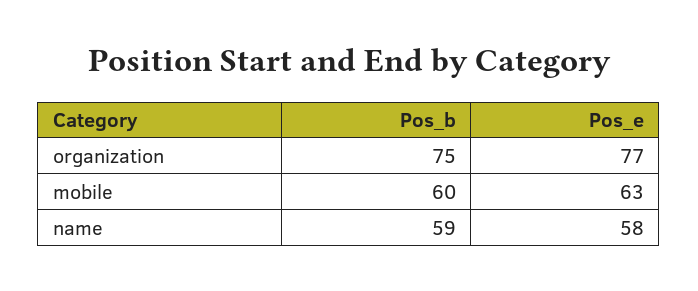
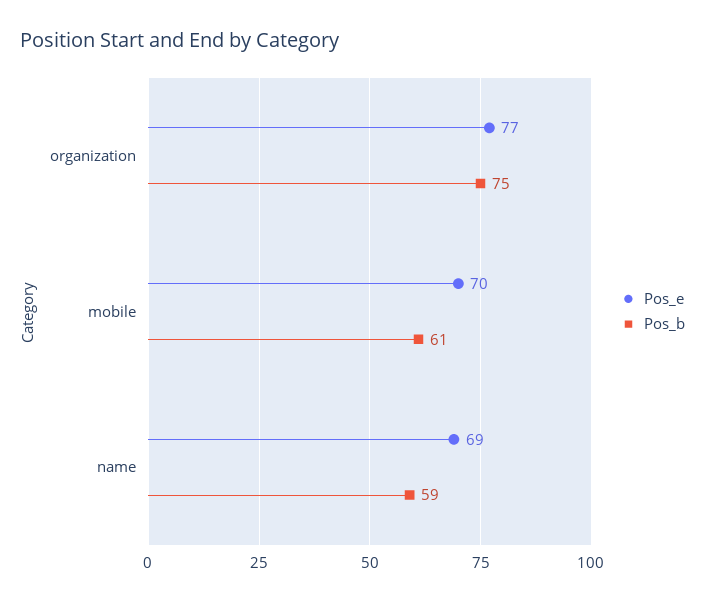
  {
    "Pos_b": {
      "organization": 75,
-     "mobile": 60,
+     "mobile": 61,
      "name": 59
    },
    "Pos_e": {
      "organization": 77,
-     "mobile": 63,
+     "mobile": 70,
-     "name": 58
+     "name": 69
    }
  }

